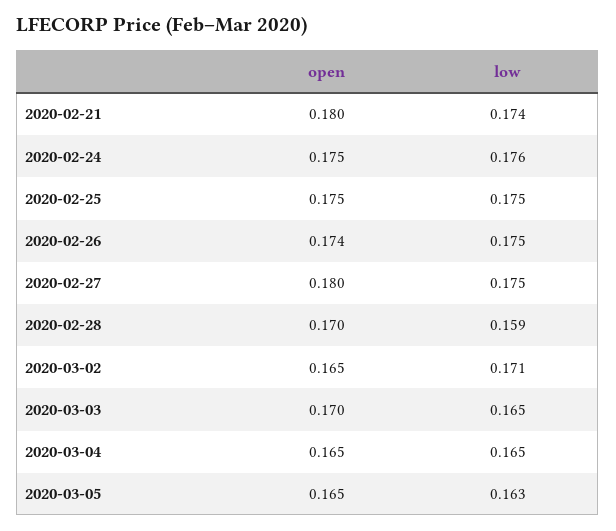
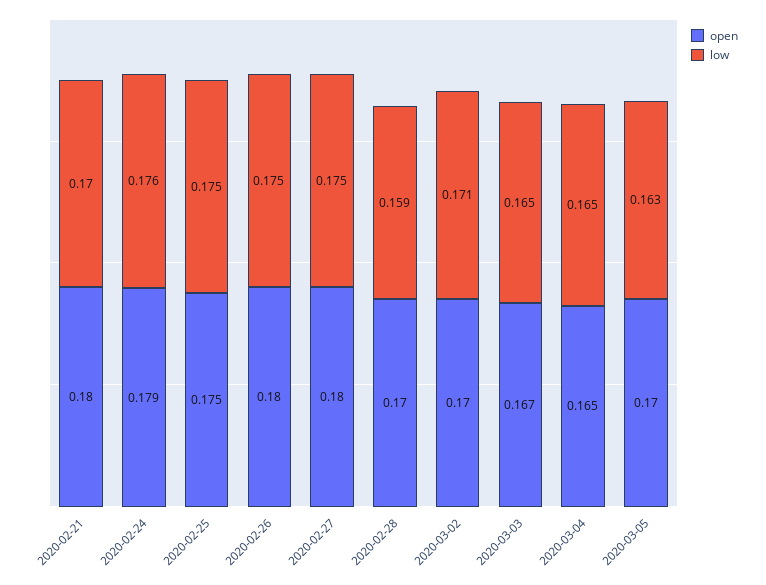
  {
    "open": {
      "2020-02-21": 0.18,
-     "2020-02-24": 0.175,
+     "2020-02-24": 0.179,
      "2020-02-25": 0.175,
-     "2020-02-26": 0.174,
+     "2020-02-26": 0.18,
      "2020-02-27": 0.18,
      "2020-02-28": 0.17,
-     "2020-03-02": 0.165,
+     "2020-03-02": 0.17,
-     "2020-03-03": 0.17,
+     "2020-03-03": 0.167,
      "2020-03-04": 0.165,
-     "2020-03-05": 0.165
+     "2020-03-05": 0.17
    },
    "low": {
-     "2020-02-21": 0.174,
+     "2020-02-21": 0.17,
      "2020-02-24": 0.176,
      "2020-02-25": 0.175,
      "2020-02-26": 0.175,
      "2020-02-27": 0.175,
      "2020-02-28": 0.159,
      "2020-03-02": 0.171,
      "2020-03-03": 0.165,
      "2020-03-04": 0.165,
      "2020-03-05": 0.163
    }
  }

